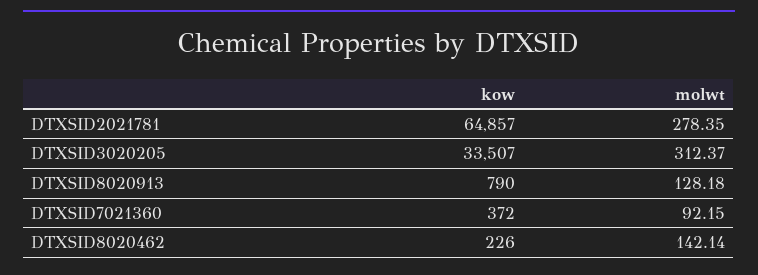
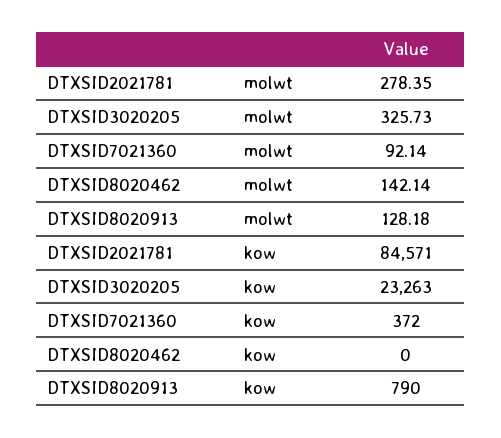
  {
    "kow": {
-     "DTXSID2021781": 64857,
+     "DTXSID2021781": 84571,
-     "DTXSID3020205": 33507,
+     "DTXSID3020205": 23263,
      "DTXSID8020913": 790,
      "DTXSID7021360": 372,
-     "DTXSID8020462": 226
+     "DTXSID8020462": 0
    },
    "molwt": {
      "DTXSID2021781": 278.35,
-     "DTXSID3020205": 312.37,
+     "DTXSID3020205": 325.73,
      "DTXSID8020913": 128.18,
-     "DTXSID7021360": 92.15,
+     "DTXSID7021360": 92.14,
      "DTXSID8020462": 142.14
    }
  }

